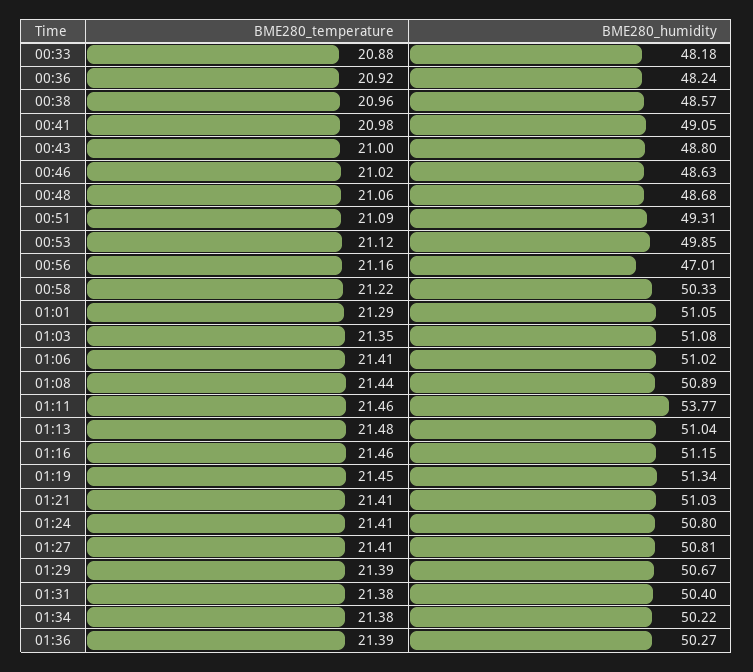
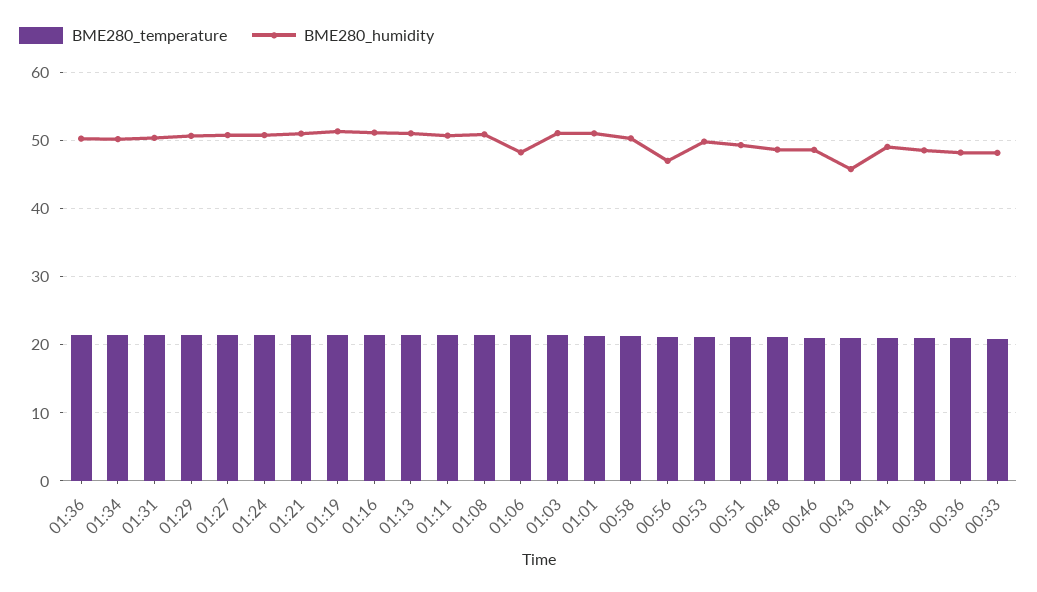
  {
    "BME280_temperature": {
      "00:33": 20.88,
      "00:36": 20.92,
      "00:38": 20.96,
      "00:41": 20.98,
      "00:43": 21,
      "00:46": 21.02,
      "00:48": 21.06,
      "00:51": 21.09,
      "00:53": 21.12,
      "00:56": 21.16,
      "00:58": 21.22,
      "01:01": 21.29,
      "01:03": 21.35,
      "01:06": 21.41,
      "01:08": 21.44,
      "01:11": 21.46,
      "01:13": 21.48,
      "01:16": 21.46,
      "01:19": 21.45,
      "01:21": 21.41,
      "01:24": 21.41,
      "01:27": 21.41,
      "01:29": 21.39,
      "01:31": 21.38,
      "01:34": 21.38,
      "01:36": 21.39
    },
    "BME280_humidity": {
      "00:33": 48.18,
      "00:36": 48.24,
      "00:38": 48.57,
      "00:41": 49.05,
-     "00:43": 48.8,
+     "00:43": 46,
      "00:46": 48.63,
      "00:48": 48.68,
      "00:51": 49.31,
      "00:53": 49.85,
      "00:56": 47.01,
      "00:58": 50.33,
      "01:01": 51.05,
      "01:03": 51.08,
-     "01:06": 51.02,
+     "01:06": 48,
      "01:08": 50.89,
-     "01:11": 53.77,
+     "01:11": 51,
      "01:13": 51.04,
      "01:16": 51.15,
      "01:19": 51.34,
      "01:21": 51.03,
      "01:24": 50.8,
      "01:27": 50.81,
      "01:29": 50.67,
      "01:31": 50.4,
      "01:34": 50.22,
      "01:36": 50.27
    }
  }

